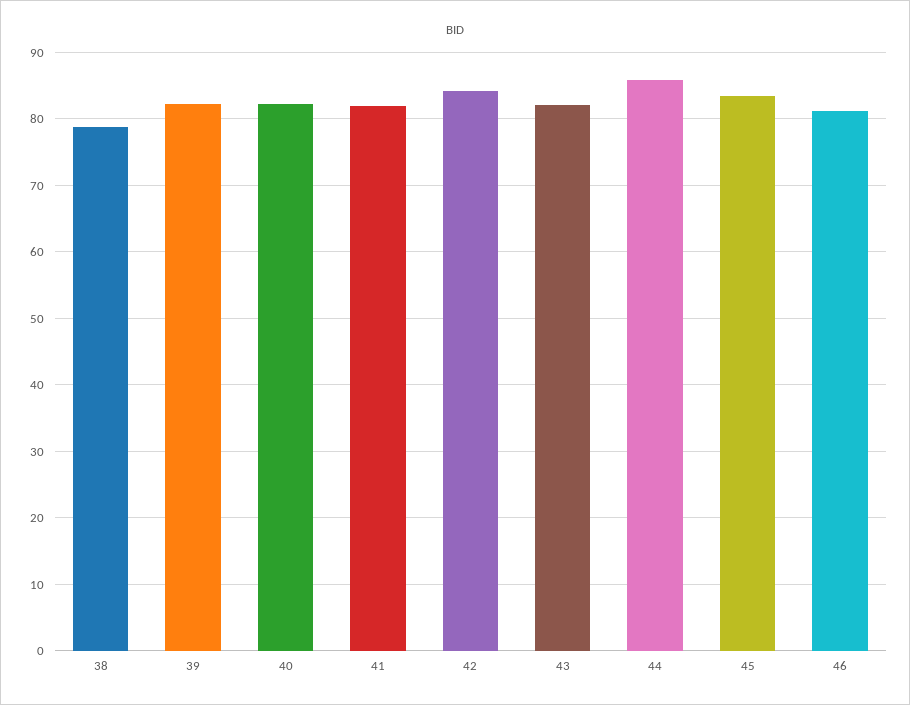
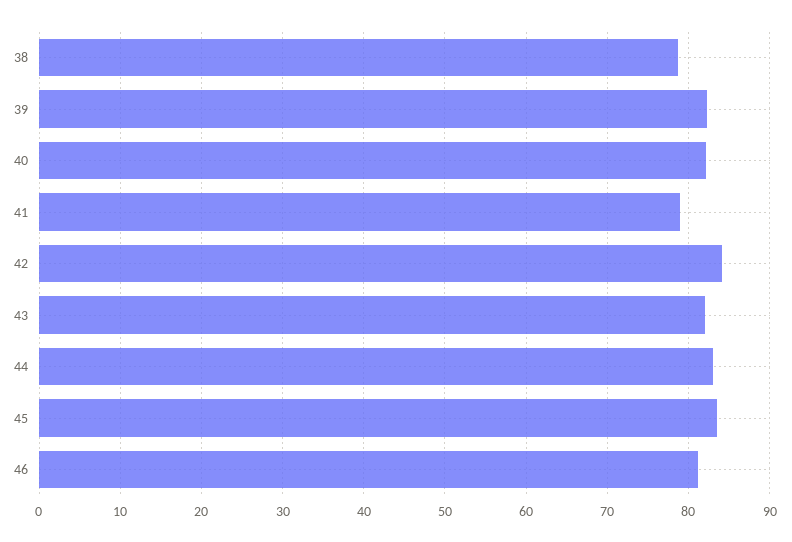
  {
    "38": 79,
    "39": 82,
    "40": 82,
-   "41": 82,
+   "41": 79,
    "42": 84,
    "43": 82,
-   "44": 86,
+   "44": 83,
    "45": 84,
    "46": 81
  }

